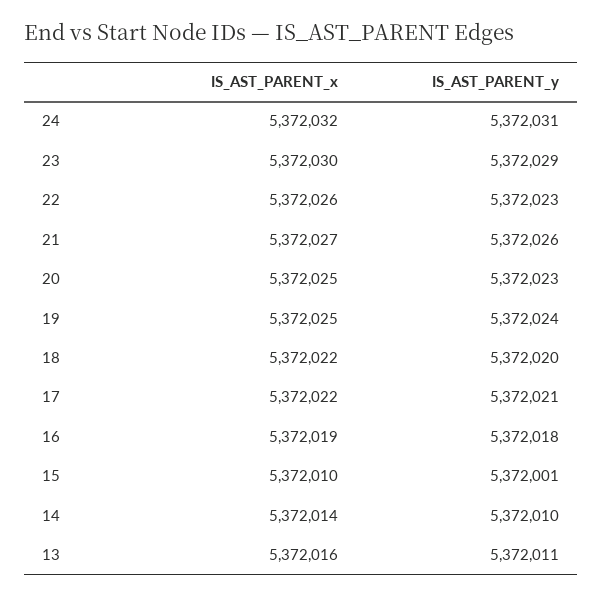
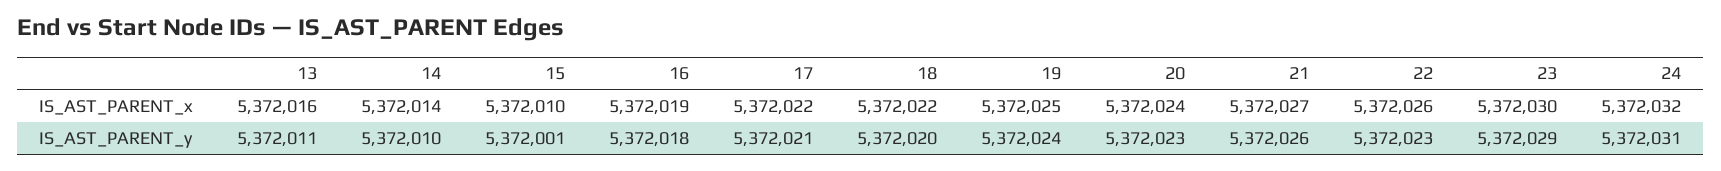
  {
    "IS_AST_PARENT_x": {
      "24": 5372032,
      "23": 5372030,
      "22": 5372026,
      "21": 5372027,
-     "20": 5372025,
+     "20": 5372024,
      "19": 5372025,
      "18": 5372022,
      "17": 5372022,
      "16": 5372019,
      "15": 5372010,
      "14": 5372014,
      "13": 5372016
    },
    "IS_AST_PARENT_y": {
      "24": 5372031,
      "23": 5372029,
      "22": 5372023,
      "21": 5372026,
      "20": 5372023,
      "19": 5372024,
      "18": 5372020,
      "17": 5372021,
      "16": 5372018,
      "15": 5372001,
      "14": 5372010,
      "13": 5372011
    }
  }

